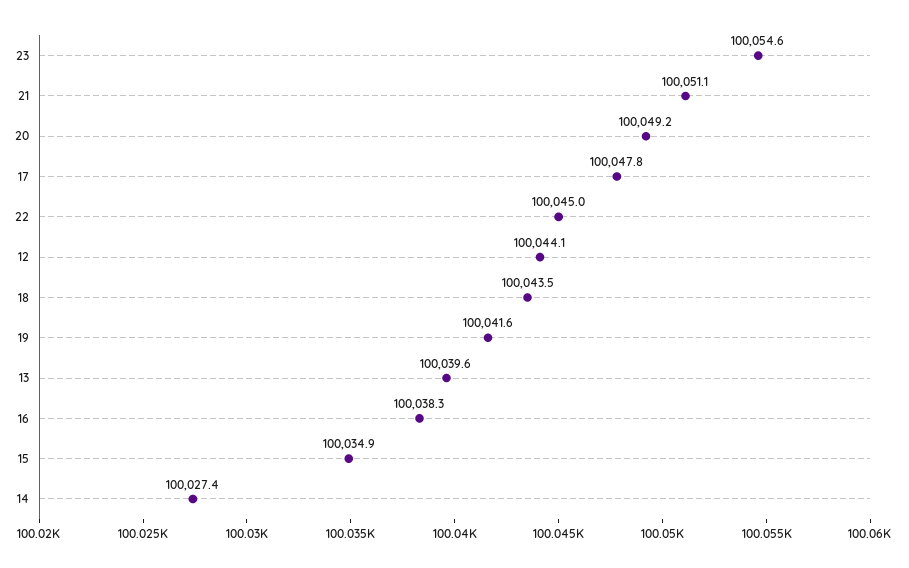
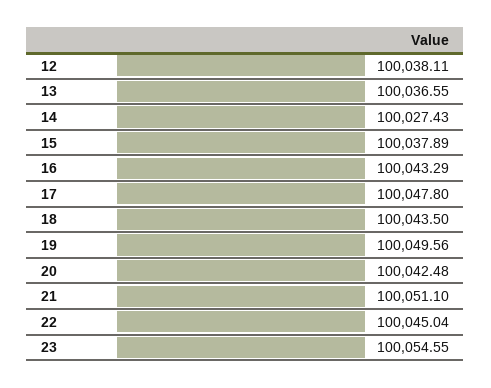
  {
    "23": 100054.55,
    "21": 100051.1,
-   "20": 100049.2,
+   "20": 100042.48,
    "17": 100047.8,
    "22": 100045.04,
-   "12": 100044.1,
+   "12": 100038.11,
    "18": 100043.5,
-   "19": 100041.6,
+   "19": 100049.56,
-   "13": 100039.6,
+   "13": 100036.55,
-   "16": 100038.3,
+   "16": 100043.29,
-   "15": 100034.9,
+   "15": 100037.89,
    "14": 100027.43
  }

